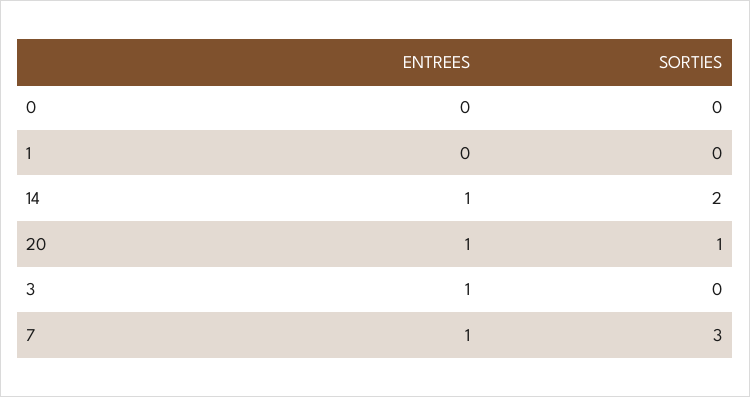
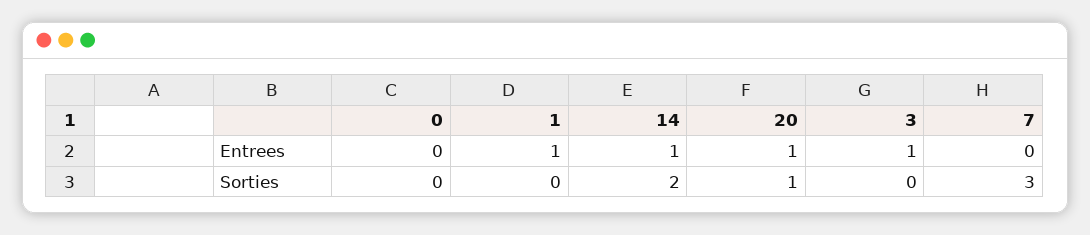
  {
    "ENTREES": {
      "0": 0,
-     "1": 0,
+     "1": 1,
      "14": 1,
      "20": 1,
      "3": 1,
-     "7": 1
+     "7": 0
    },
    "SORTIES": {
      "0": 0,
      "1": 0,
      "14": 2,
      "20": 1,
      "3": 0,
      "7": 3
    }
  }

